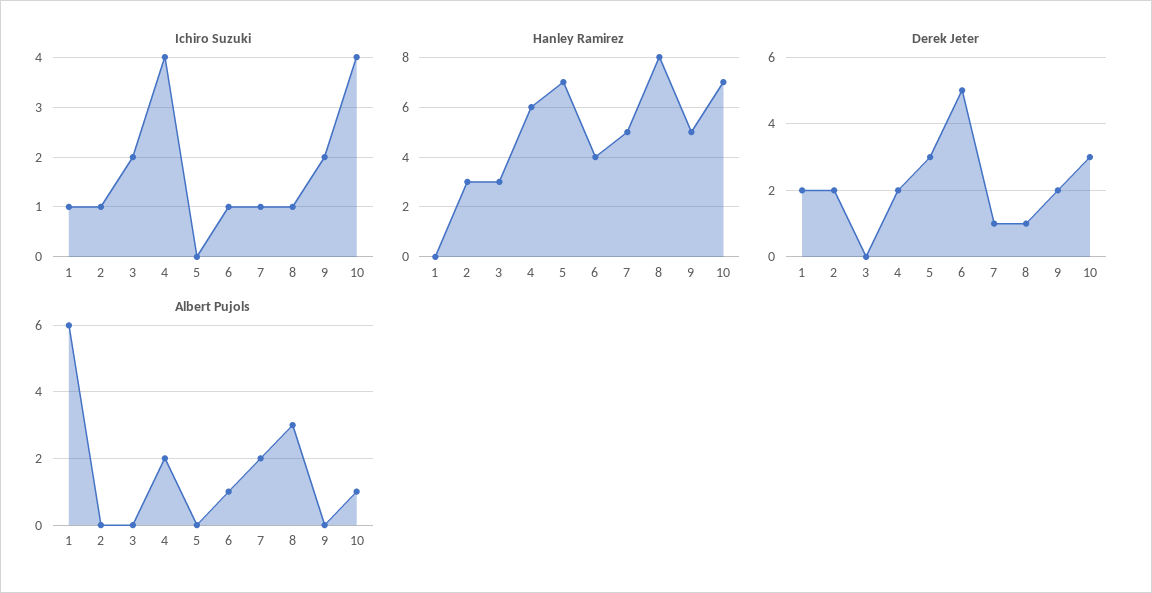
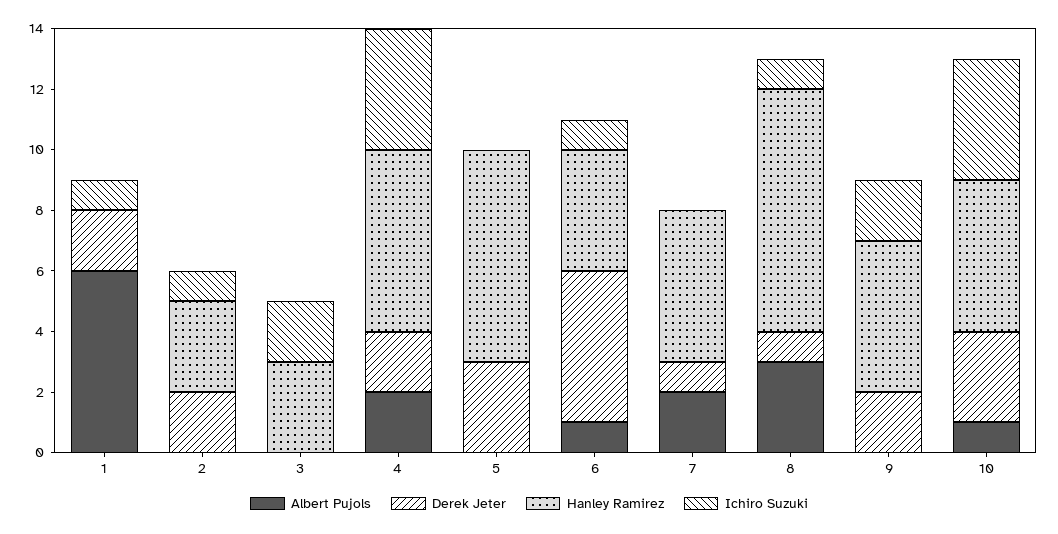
  {
    "Ichiro Suzuki": {
      "1": 1,
      "2": 1,
      "3": 2,
      "4": 4,
      "5": 0,
      "6": 1,
-     "7": 1,
+     "7": 0,
      "8": 1,
      "9": 2,
      "10": 4
    },
    "Hanley Ramirez": {
      "1": 0,
      "2": 3,
      "3": 3,
      "4": 6,
      "5": 7,
      "6": 4,
      "7": 5,
      "8": 8,
      "9": 5,
-     "10": 7
+     "10": 5
    },
    "Derek Jeter": {
      "1": 2,
      "2": 2,
      "3": 0,
      "4": 2,
      "5": 3,
      "6": 5,
      "7": 1,
      "8": 1,
      "9": 2,
      "10": 3
    },
    "Albert Pujols": {
      "1": 6,
      "2": 0,
      "3": 0,
      "4": 2,
      "5": 0,
      "6": 1,
      "7": 2,
      "8": 3,
      "9": 0,
      "10": 1
    }
  }

